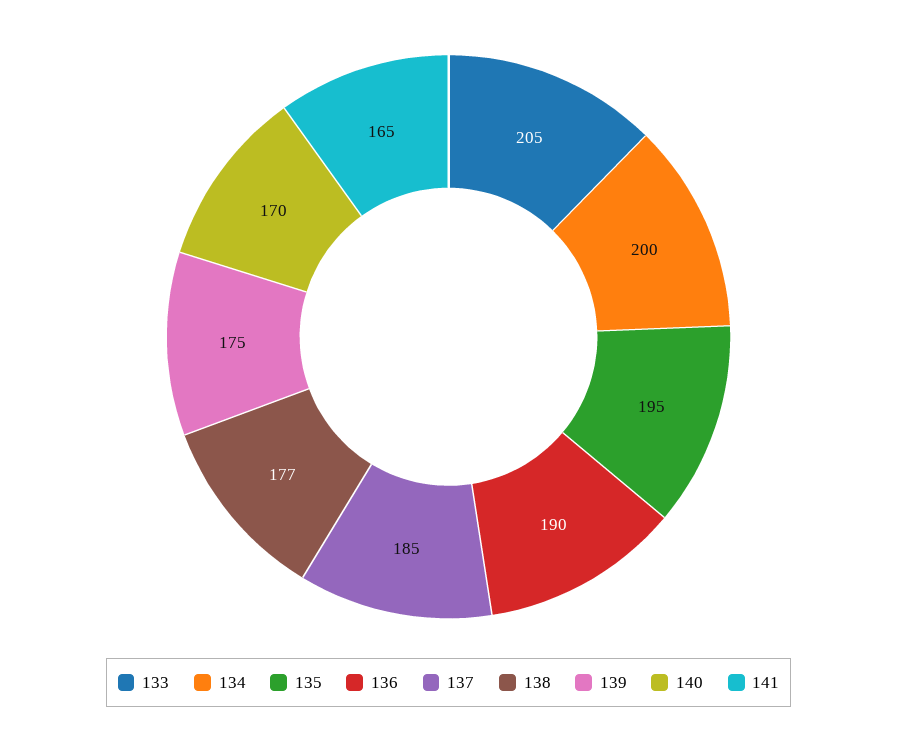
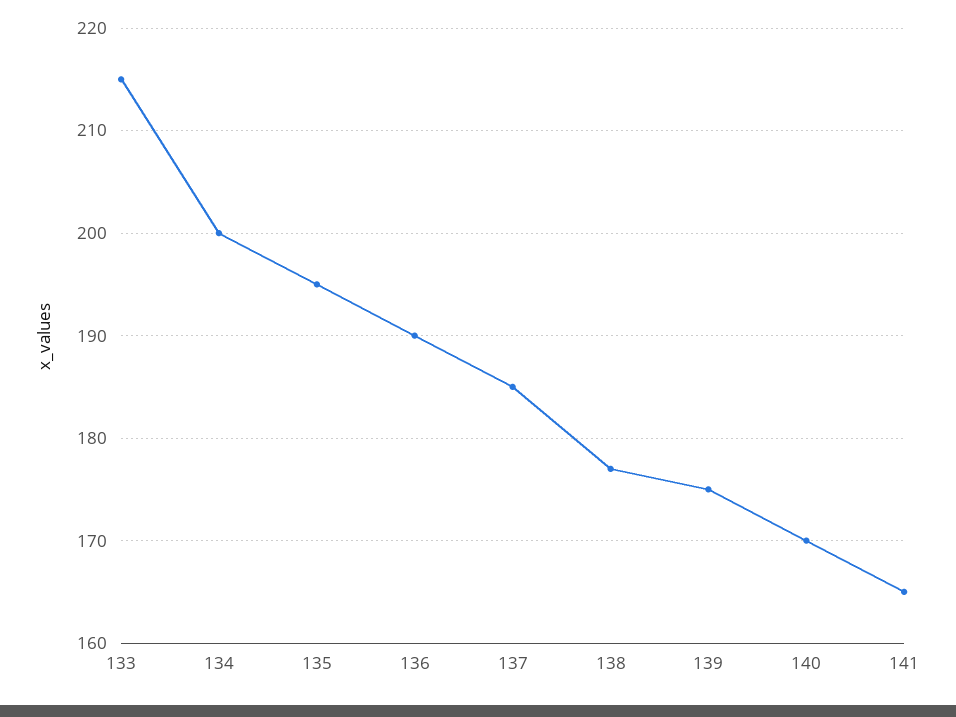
  {
-   "133": 205,
+   "133": 215,
    "134": 200,
    "135": 195,
    "136": 190,
    "137": 185,
    "138": 177,
    "139": 175,
    "140": 170,
    "141": 165
  }

